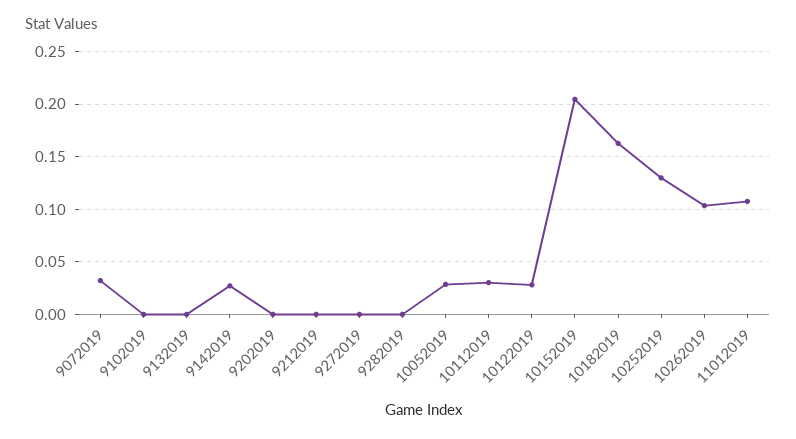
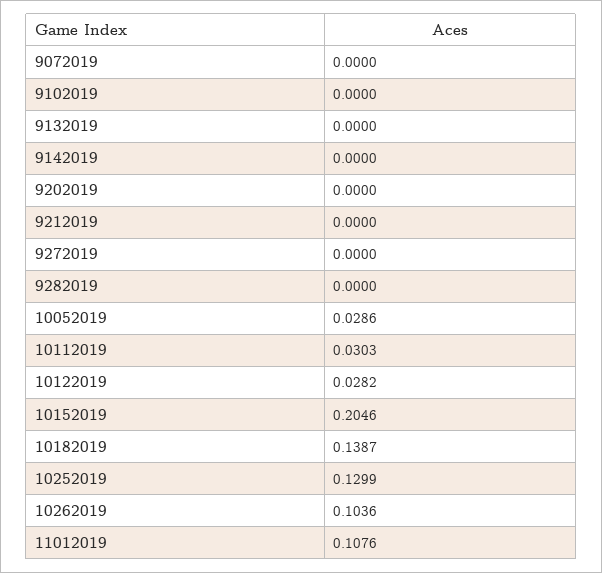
  {
-   "9072019": 0.03,
+   "9072019": 0,
    "9102019": 0,
    "9132019": 0,
-   "9142019": 0.03,
+   "9142019": 0,
    "9202019": 0,
    "9212019": 0,
    "9272019": 0,
    "9282019": 0,
    "10052019": 0.0286,
    "10112019": 0.0303,
    "10122019": 0.0282,
    "10152019": 0.2046,
-   "10182019": 0.16,
+   "10182019": 0.1387,
    "10252019": 0.1299,
    "10262019": 0.1036,
    "11012019": 0.1076
  }

